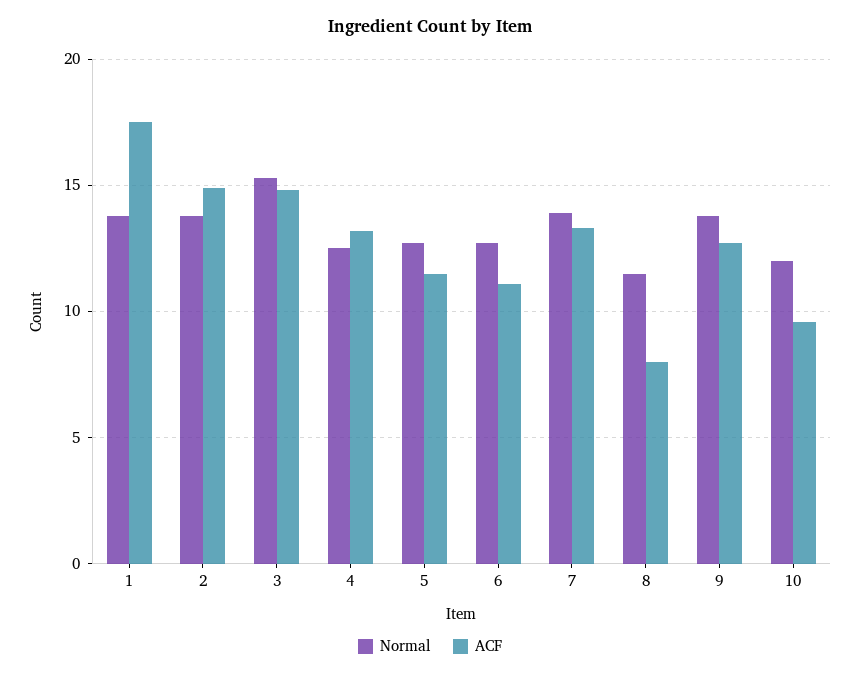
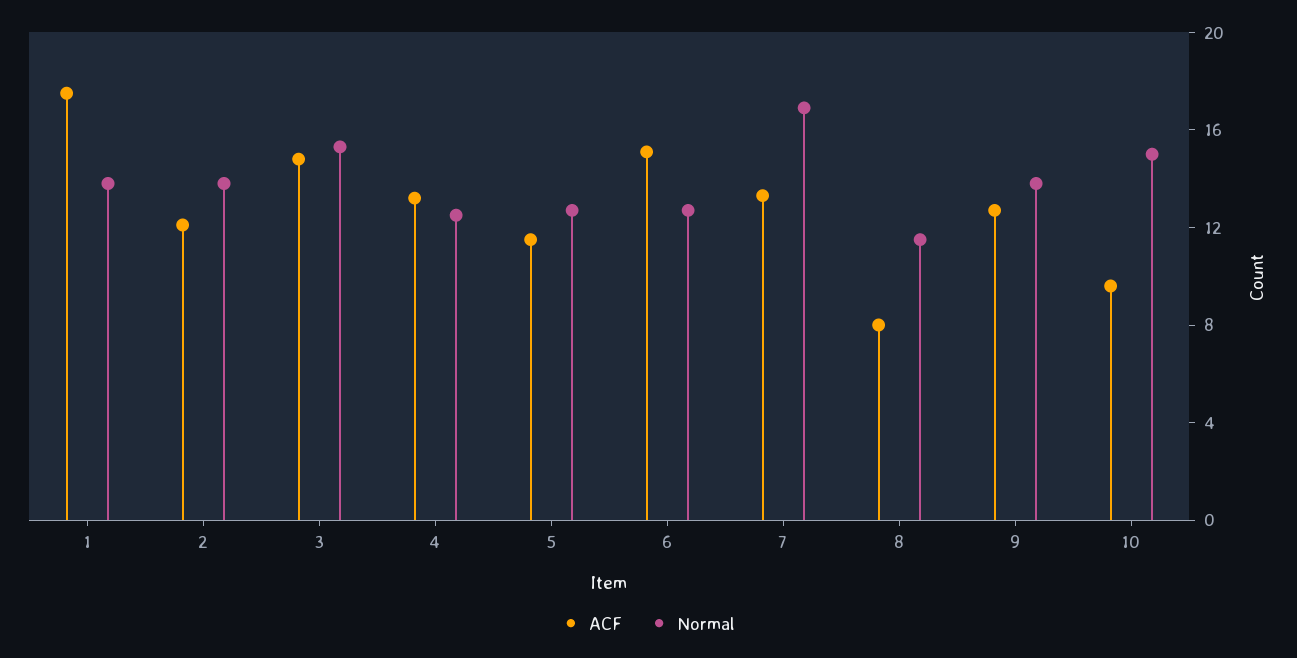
  {
    "Normal": {
      "1": 14,
      "2": 14,
      "3": 15.5,
      "4": 12.5,
      "5": 12.5,
      "6": 12.5,
-     "7": 14,
+     "7": 17,
      "8": 11.5,
      "9": 14,
-     "10": 12
+     "10": 15
    },
    "ACF": {
      "1": 17.5,
-     "2": 15,
+     "2": 12,
      "3": 15,
      "4": 13,
      "5": 11.5,
-     "6": 11,
+     "6": 15,
      "7": 13.5,
      "8": 8,
      "9": 12.5,
      "10": 9.5
    }
  }

